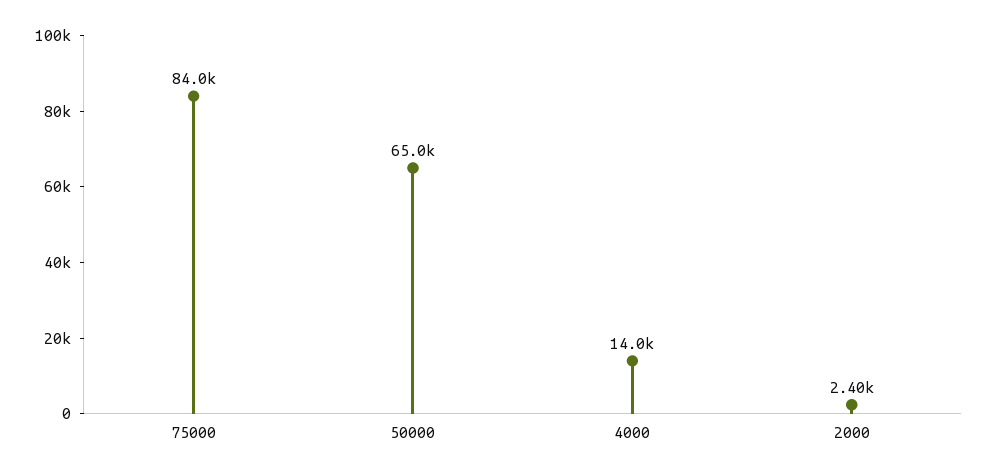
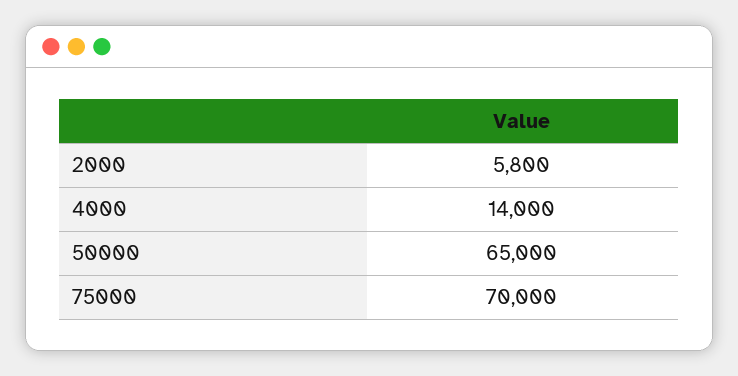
  {
-   "75000": 84000,
+   "75000": 70000,
    "50000": 65000,
    "4000": 14000,
-   "2000": 2400
+   "2000": 5800
  }

